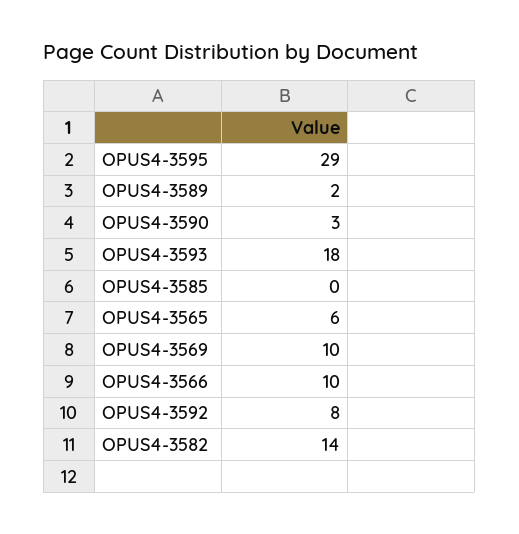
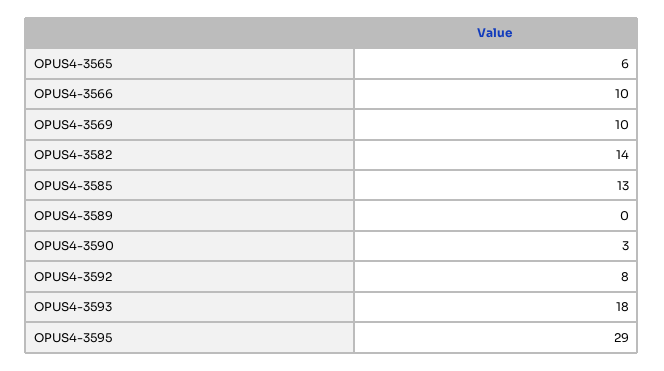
  {
    "OPUS4-3595": 29,
-   "OPUS4-3589": 2,
+   "OPUS4-3589": 0,
    "OPUS4-3590": 3,
    "OPUS4-3593": 18,
-   "OPUS4-3585": 0,
+   "OPUS4-3585": 13,
    "OPUS4-3565": 6,
    "OPUS4-3569": 10,
    "OPUS4-3566": 10,
    "OPUS4-3592": 8,
    "OPUS4-3582": 14
  }

